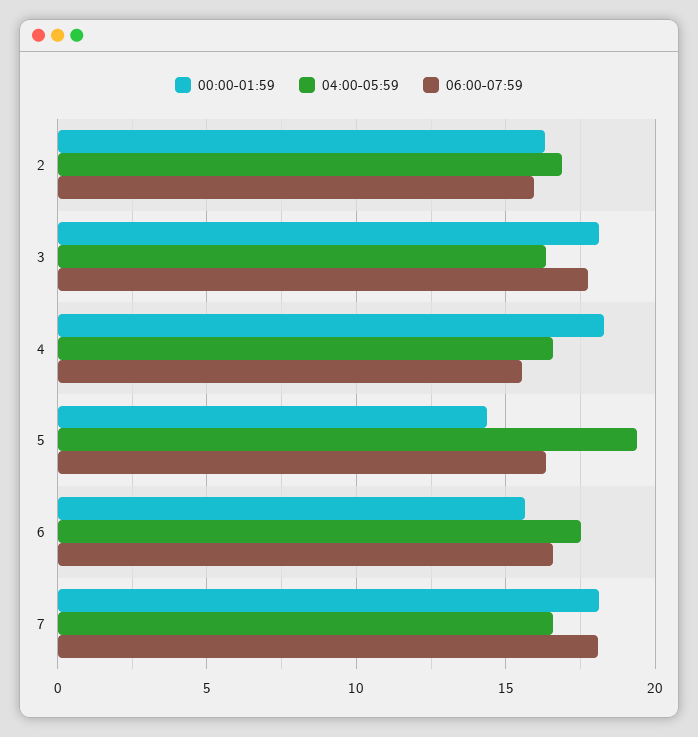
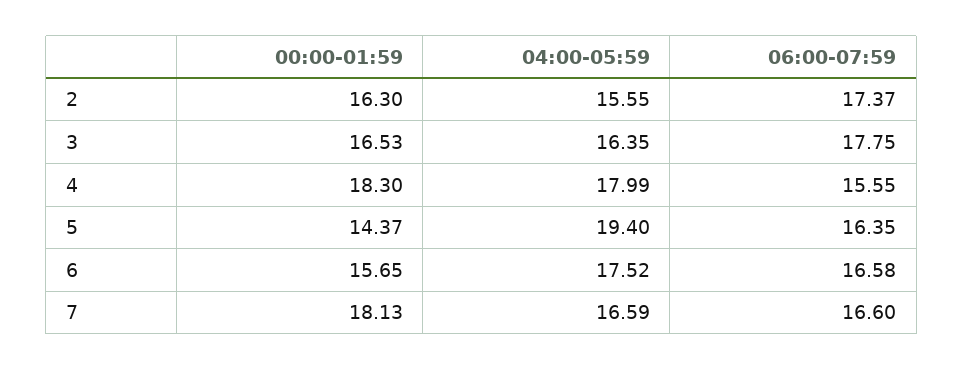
  {
    "00:00-01:59": {
      "2": 16.3,
-     "3": 18,
+     "3": 16.53,
      "4": 18.3,
      "5": 14.37,
      "6": 15.65,
      "7": 18.13
    },
    "04:00-05:59": {
-     "2": 17,
+     "2": 15.55,
      "3": 16.35,
-     "4": 16.5,
+     "4": 17.99,
      "5": 19.4,
      "6": 17.52,
      "7": 16.59
    },
    "06:00-07:59": {
-     "2": 16,
+     "2": 17.37,
      "3": 17.75,
      "4": 15.55,
      "5": 16.35,
      "6": 16.58,
-     "7": 18
+     "7": 16.6
    }
  }

